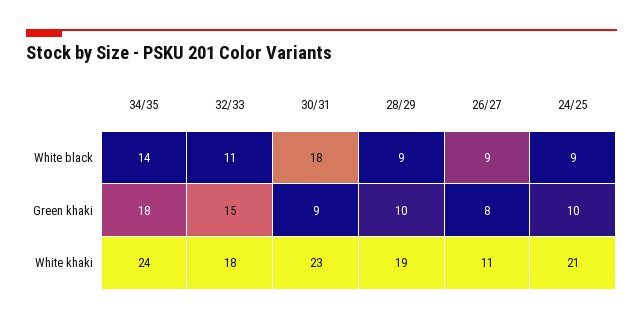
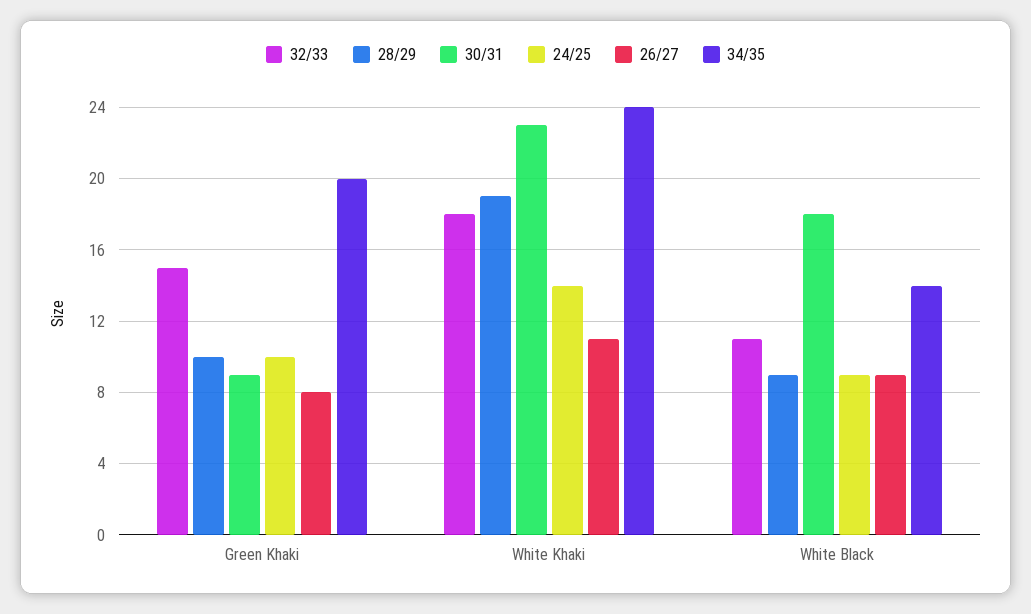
  {
    "34/35": {
      "White black": 14,
-     "Green khaki": 18,
+     "Green khaki": 20,
      "White khaki": 24
    },
    "32/33": {
      "White black": 11,
      "Green khaki": 15,
      "White khaki": 18
    },
    "30/31": {
      "White black": 18,
      "Green khaki": 9,
      "White khaki": 23
    },
    "28/29": {
      "White black": 9,
      "Green khaki": 10,
      "White khaki": 19
    },
    "26/27": {
      "White black": 9,
      "Green khaki": 8,
      "White khaki": 11
    },
    "24/25": {
      "White black": 9,
      "Green khaki": 10,
-     "White khaki": 21
+     "White khaki": 14
    }
  }

